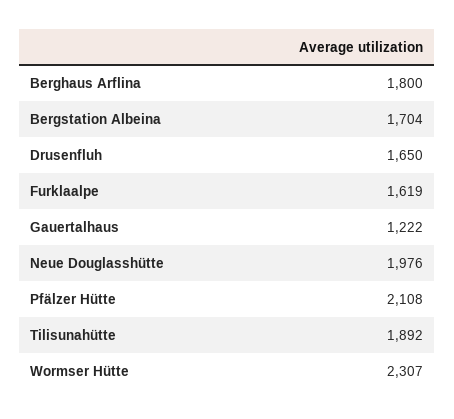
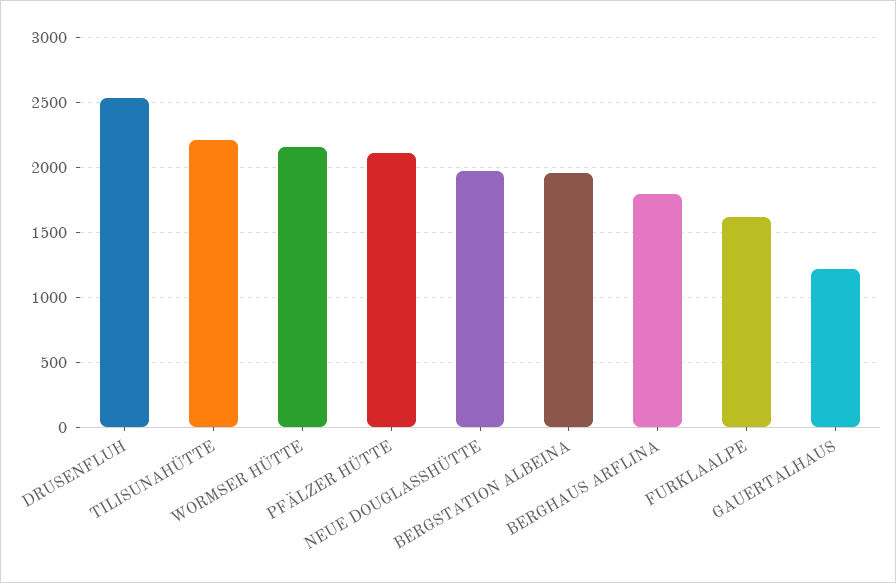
  {
    "Berghaus Arflina": 1800,
-   "Bergstation Albeina": 1704,
+   "Bergstation Albeina": 1950,
-   "Drusenfluh": 1650,
+   "Drusenfluh": 2550,
    "Furklaalpe": 1619,
    "Gauertalhaus": 1222,
    "Neue Douglasshütte": 1976,
    "Pfälzer Hütte": 2108,
-   "Tilisunahütte": 1892,
+   "Tilisunahütte": 2200,
-   "Wormser Hütte": 2307
+   "Wormser Hütte": 2150
  }

